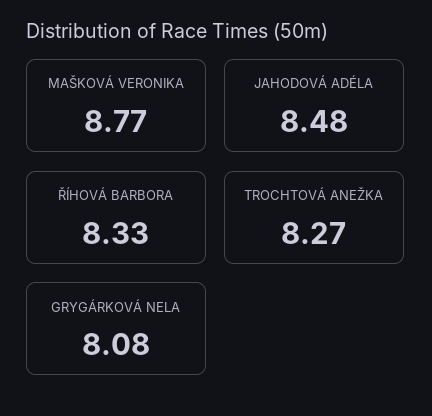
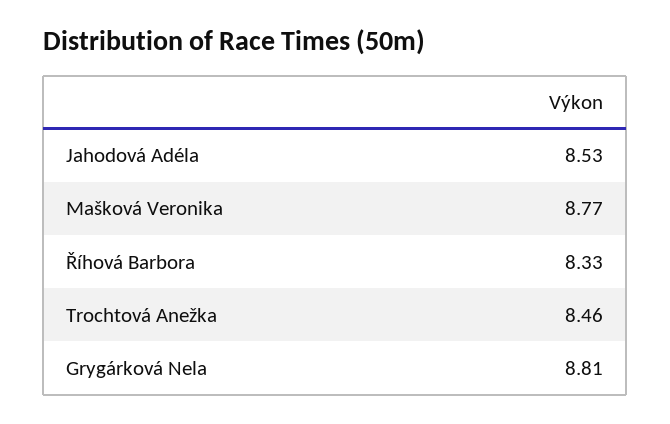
  {
    "MAŠKOVÁ VERONIKA": 8.77,
-   "JAHODOVÁ ADÉLA": 8.48,
+   "JAHODOVÁ ADÉLA": 8.53,
    "ŘÍHOVÁ BARBORA": 8.33,
-   "TROCHTOVÁ ANEŽKA": 8.27,
+   "TROCHTOVÁ ANEŽKA": 8.46,
-   "GRYGÁRKOVÁ NELA": 8.08
+   "GRYGÁRKOVÁ NELA": 8.81
  }

